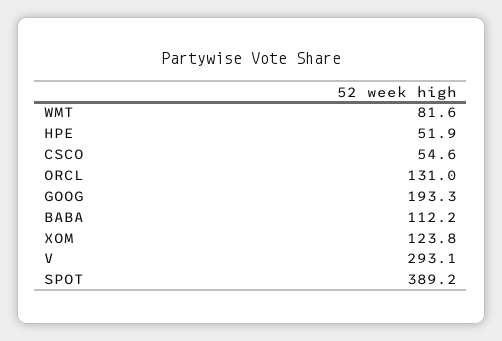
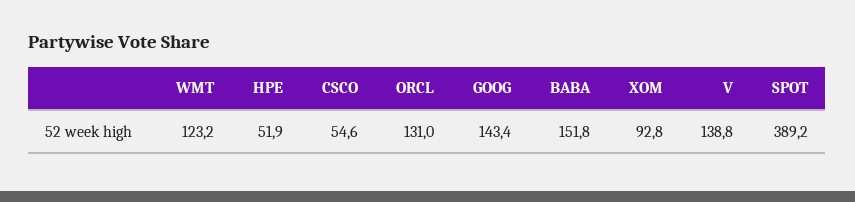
  {
-   "WMT": 81.6,
+   "WMT": 123.2,
    "HPE": 51.9,
    "CSCO": 54.6,
    "ORCL": 131,
-   "GOOG": 193.3,
+   "GOOG": 143.4,
-   "BABA": 112.2,
+   "BABA": 151.8,
-   "XOM": 123.8,
+   "XOM": 92.8,
-   "V": 293.1,
+   "V": 138.8,
    "SPOT": 389.2
  }

